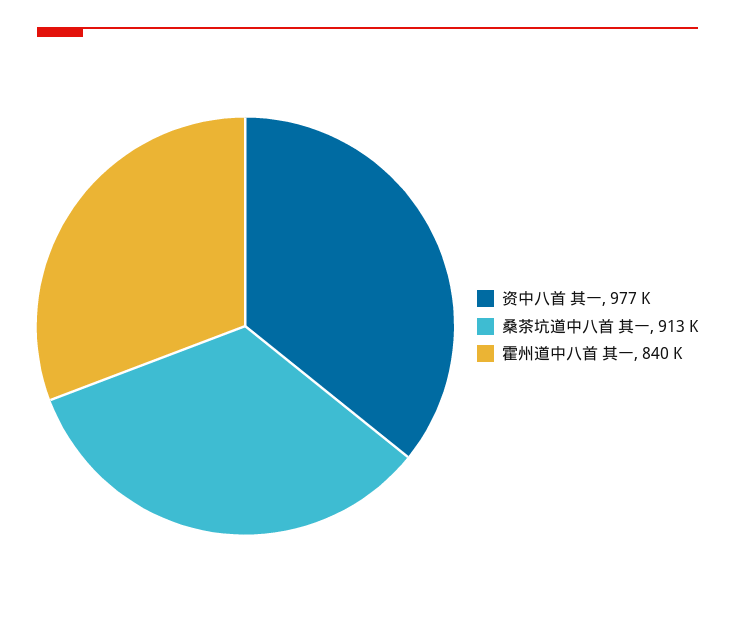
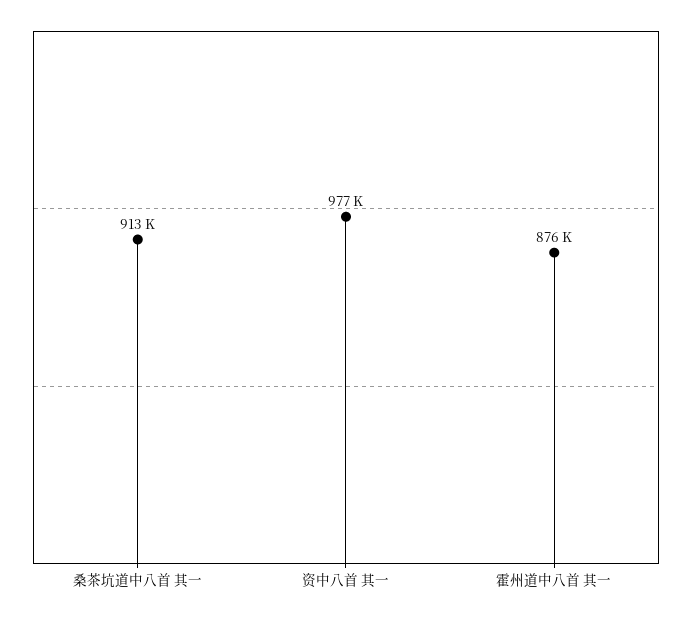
  {
    "资中八首 其一": 977000,
    "桑茶坑道中八首 其一": 913000,
-   "霍州道中八首 其一": 840000
+   "霍州道中八首 其一": 876000
  }

